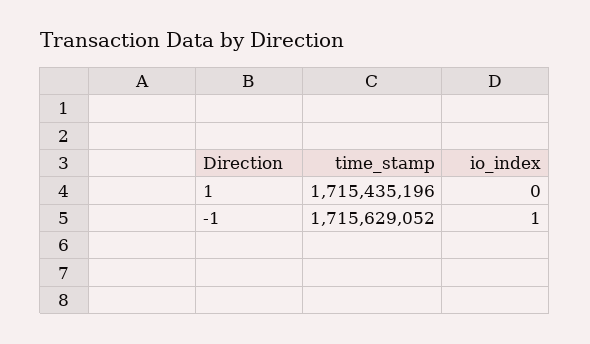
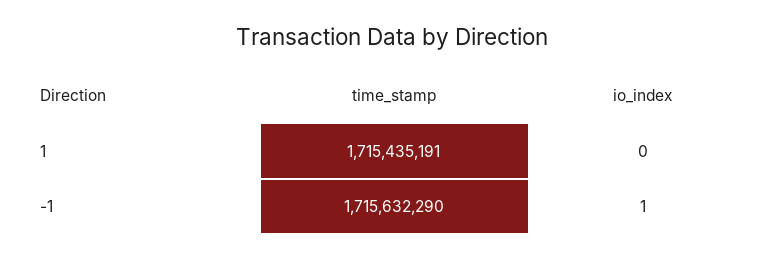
  {
    "time_stamp": {
-     "1": 1715435196,
+     "1": 1715435191,
-     "-1": 1715629052
+     "-1": 1715632290
    },
    "io_index": {
      "1": 0,
      "-1": 1
    }
  }

